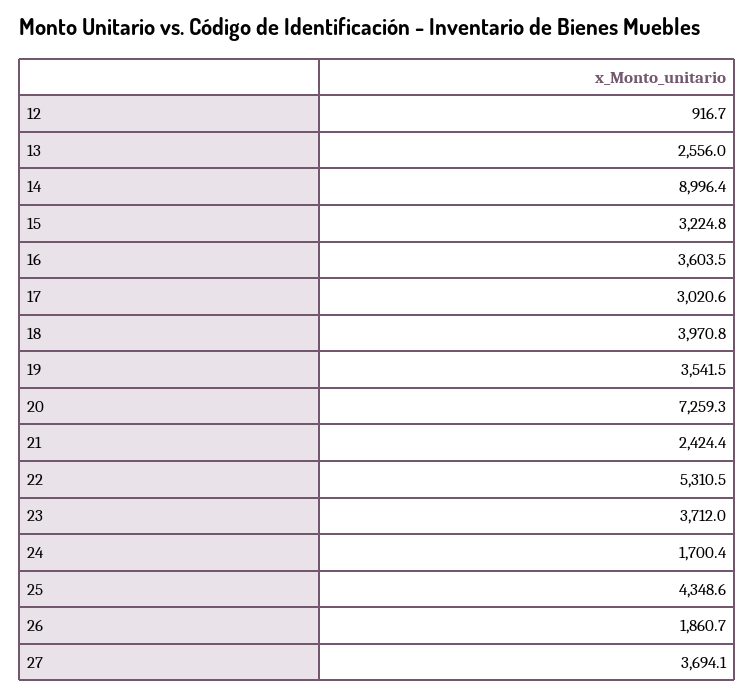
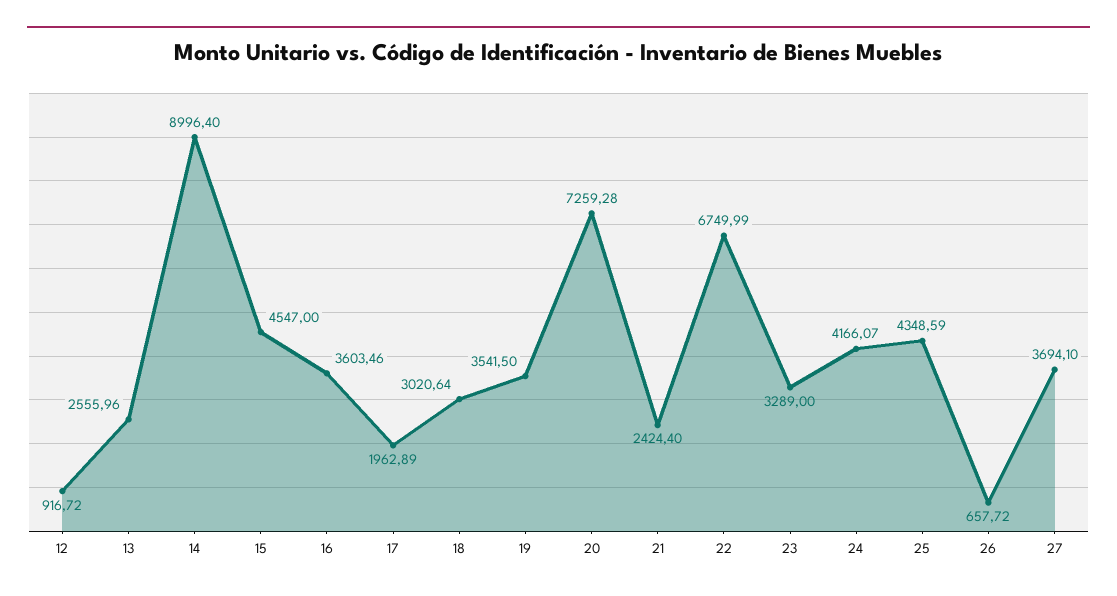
  {
    "12": 916.72,
    "13": 2555.96,
    "14": 8996.4,
-   "15": 3224.8,
+   "15": 4547,
    "16": 3603.46,
-   "17": 3020.6,
+   "17": 1962.89,
-   "18": 3970.8,
+   "18": 3020.64,
    "19": 3541.5,
    "20": 7259.28,
    "21": 2424.4,
-   "22": 5310.5,
+   "22": 6749.99,
-   "23": 3712,
+   "23": 3289,
-   "24": 1700.4,
+   "24": 4166.07,
    "25": 4348.59,
-   "26": 1860.7,
+   "26": 657.72,
    "27": 3694.1
  }

